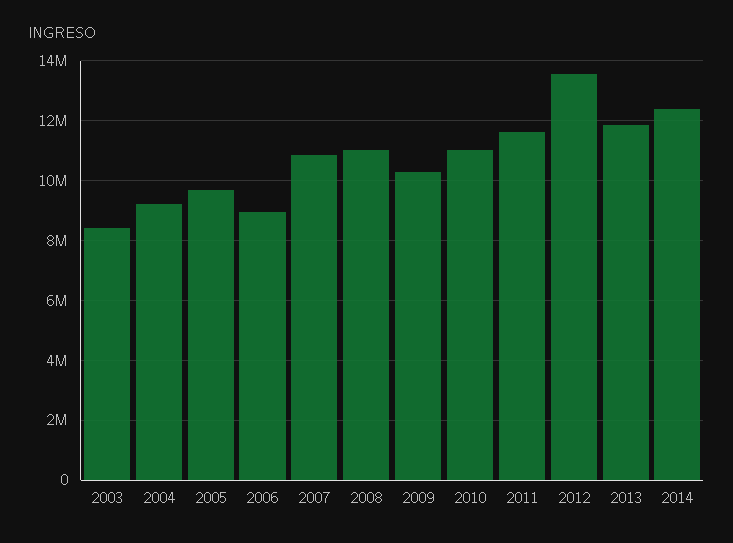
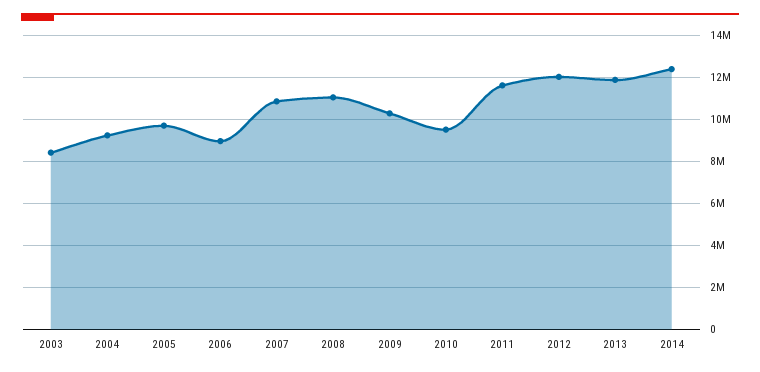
  {
    "2003": 8500000,
    "2004": 9250000,
    "2005": 9750000,
    "2006": 9000000,
    "2007": 10750000,
    "2008": 11000000,
    "2009": 10250000,
-   "2010": 11000000,
+   "2010": 9500000,
    "2011": 11500000,
-   "2012": 13500000,
+   "2012": 12000000,
    "2013": 11750000,
    "2014": 12500000
  }

